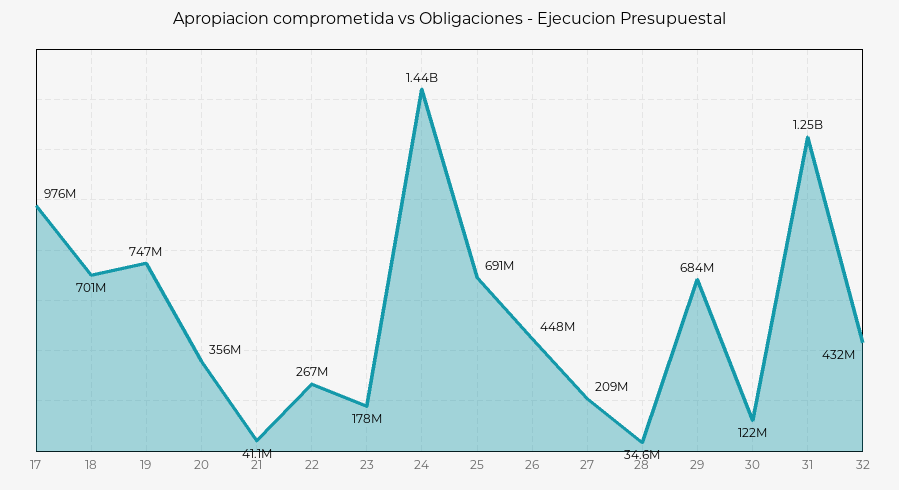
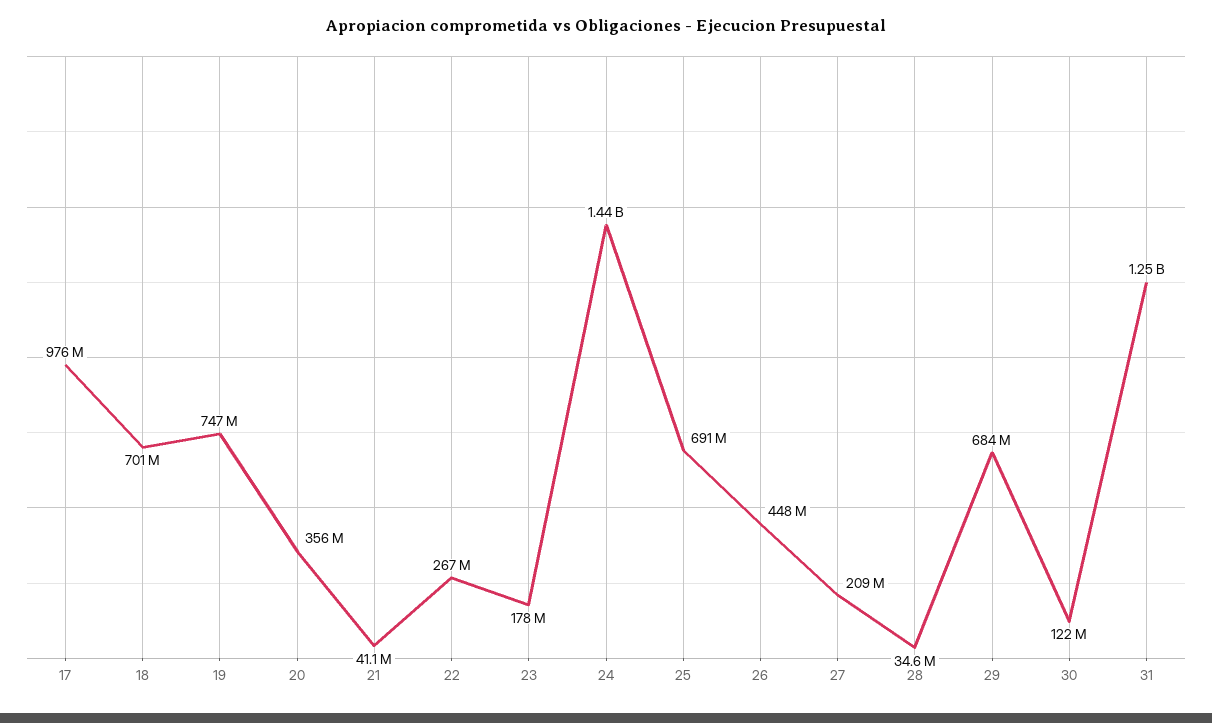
  {
    "17": 976000000,
    "18": 701000000,
    "19": 747000000,
    "20": 356000000,
    "21": 41100000,
    "22": 267000000,
    "23": 178000000,
    "24": 1440000000,
    "25": 691000000,
    "26": 448000000,
    "27": 209000000,
    "28": 34600000,
    "29": 684000000,
    "30": 122000000,
-   "31": 1250000000,
+   "31": 1250000000
-   "32": 432000000
  }

